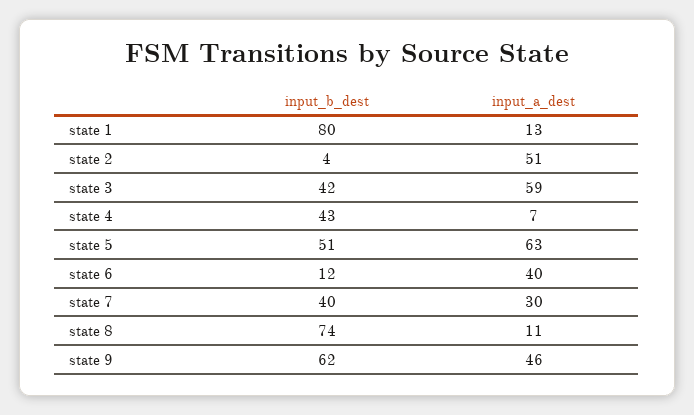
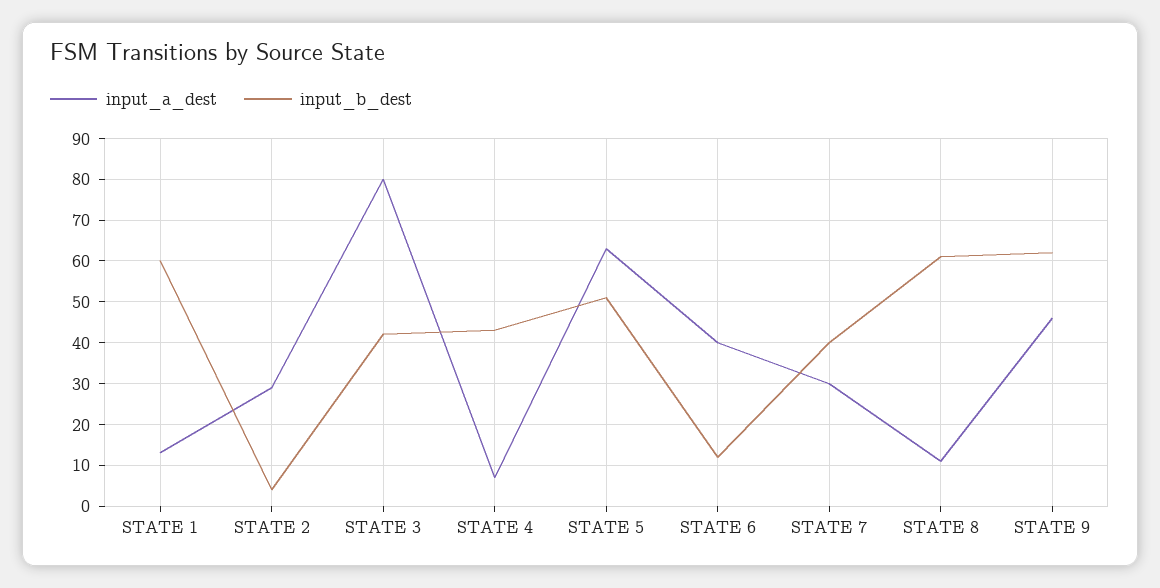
  {
    "input_b_dest": {
-     "state 1": 80,
+     "state 1": 60,
      "state 2": 4,
      "state 3": 42,
      "state 4": 43,
      "state 5": 51,
      "state 6": 12,
      "state 7": 40,
-     "state 8": 74,
+     "state 8": 60,
      "state 9": 62
    },
    "input_a_dest": {
      "state 1": 13,
-     "state 2": 51,
+     "state 2": 30,
-     "state 3": 59,
+     "state 3": 80,
      "state 4": 7,
      "state 5": 63,
      "state 6": 40,
      "state 7": 30,
      "state 8": 11,
      "state 9": 46
    }
  }

